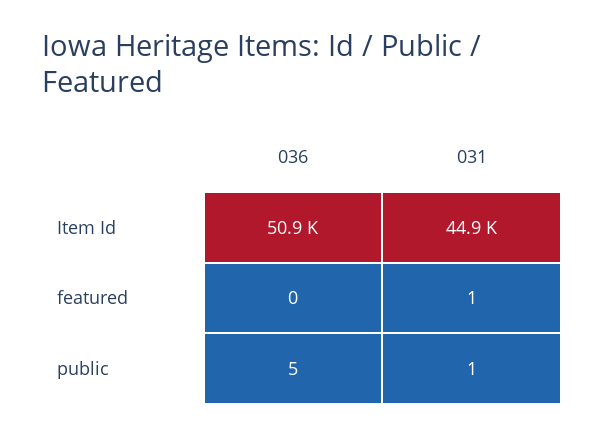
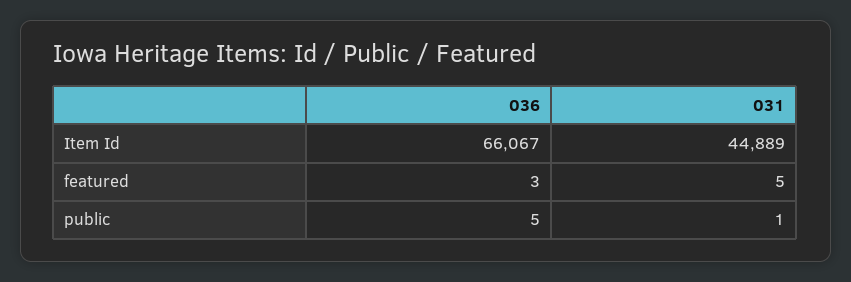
  {
    "036": {
-     "Item Id": 50900,
+     "Item Id": 66067,
-     "featured": 0,
+     "featured": 3,
      "public": 5
    },
    "031": {
      "Item Id": 44889,
-     "featured": 1,
+     "featured": 5,
      "public": 1
    }
  }

